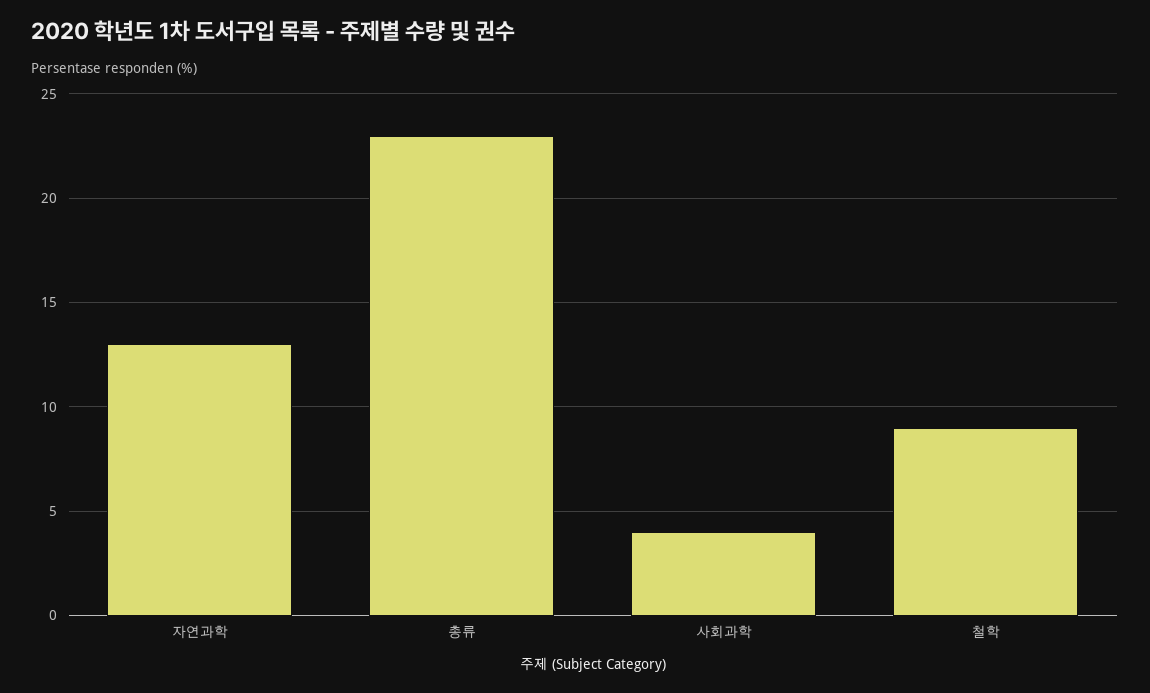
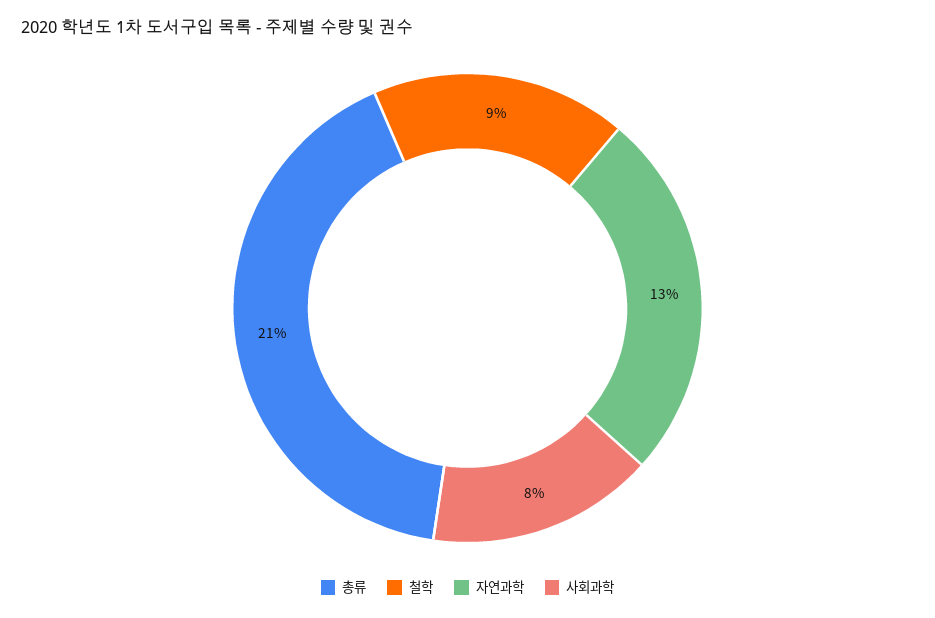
  {
    "자연과학": 13,
-   "총류": 23,
+   "총류": 21,
-   "사회과학": 4,
+   "사회과학": 8,
    "철학": 9
  }

